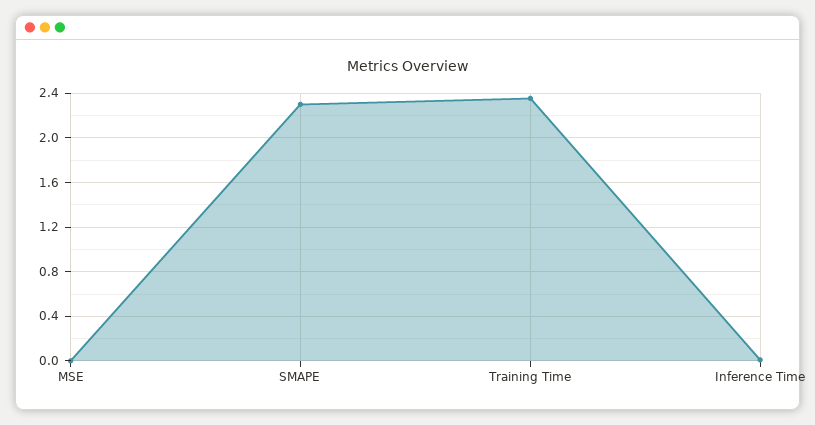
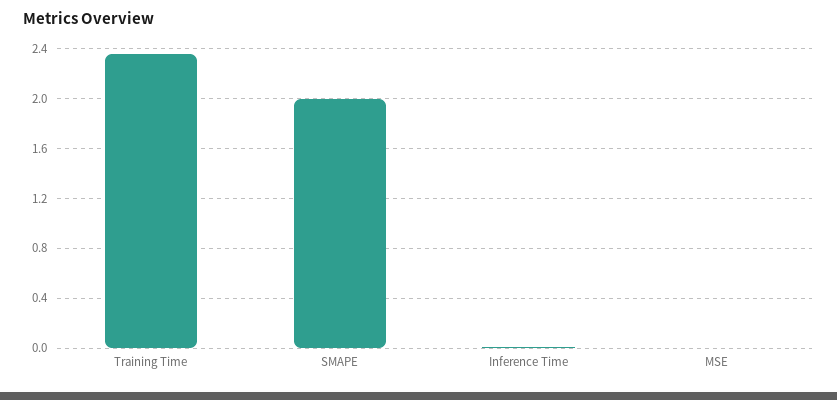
  {
    "MSE": 0,
-   "SMAPE": 2.3,
+   "SMAPE": 2,
    "Training Time": 2.35,
    "Inference Time": 0
  }

